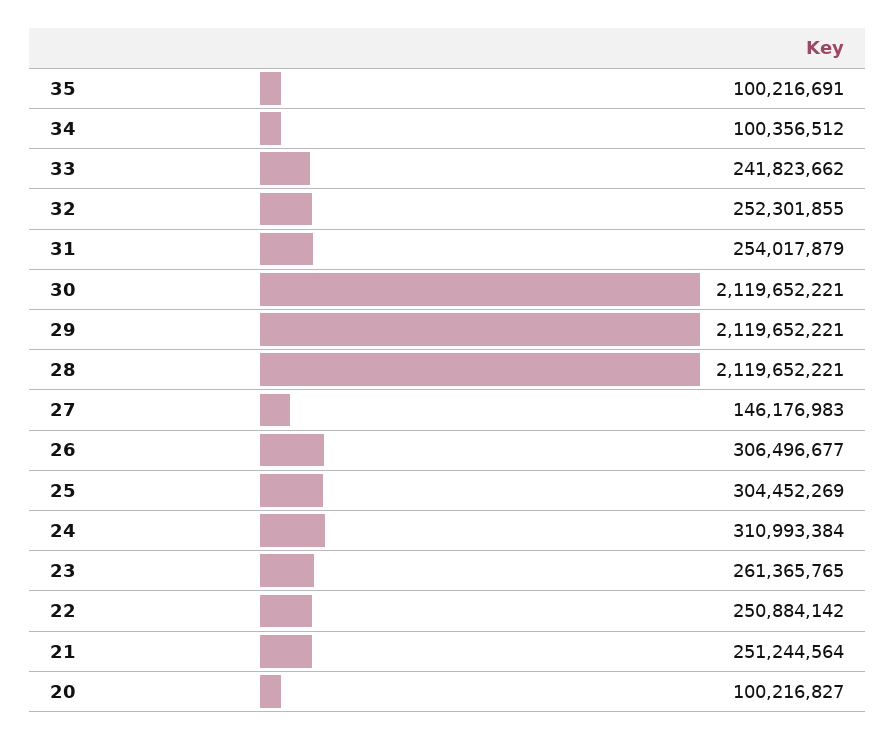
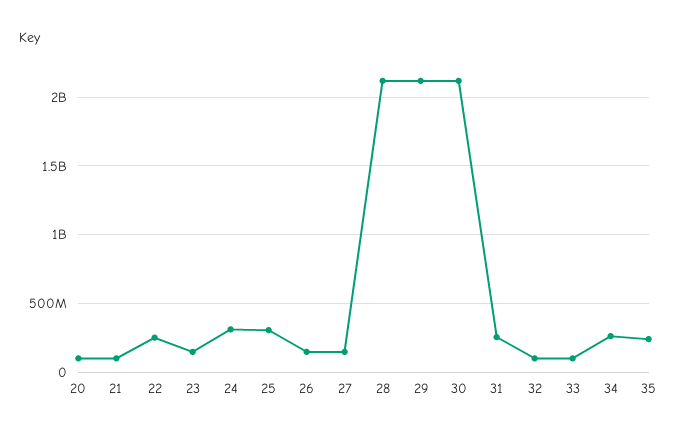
  {
-   "35": 100216691,
+   "35": 250000000,
-   "34": 100356512,
+   "34": 250000000,
-   "33": 241823662,
+   "33": 100000000,
-   "32": 252301855,
+   "32": 100000000,
    "31": 254017879,
    "30": 2119652221,
    "29": 2119652221,
    "28": 2119652221,
    "27": 146176983,
-   "26": 306496677,
+   "26": 150000000,
    "25": 304452269,
    "24": 310993384,
-   "23": 261365765,
+   "23": 150000000,
    "22": 250884142,
-   "21": 251244564,
+   "21": 100000000,
    "20": 100216827
  }

